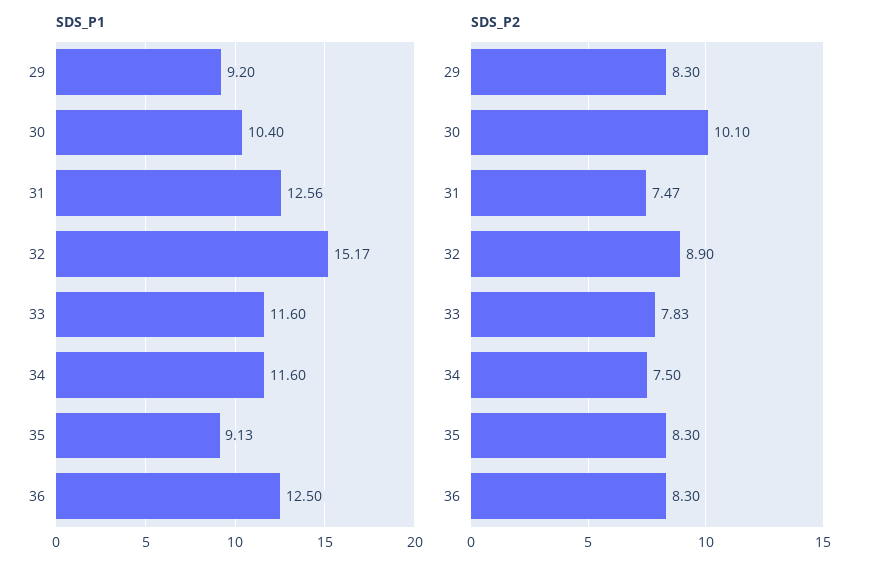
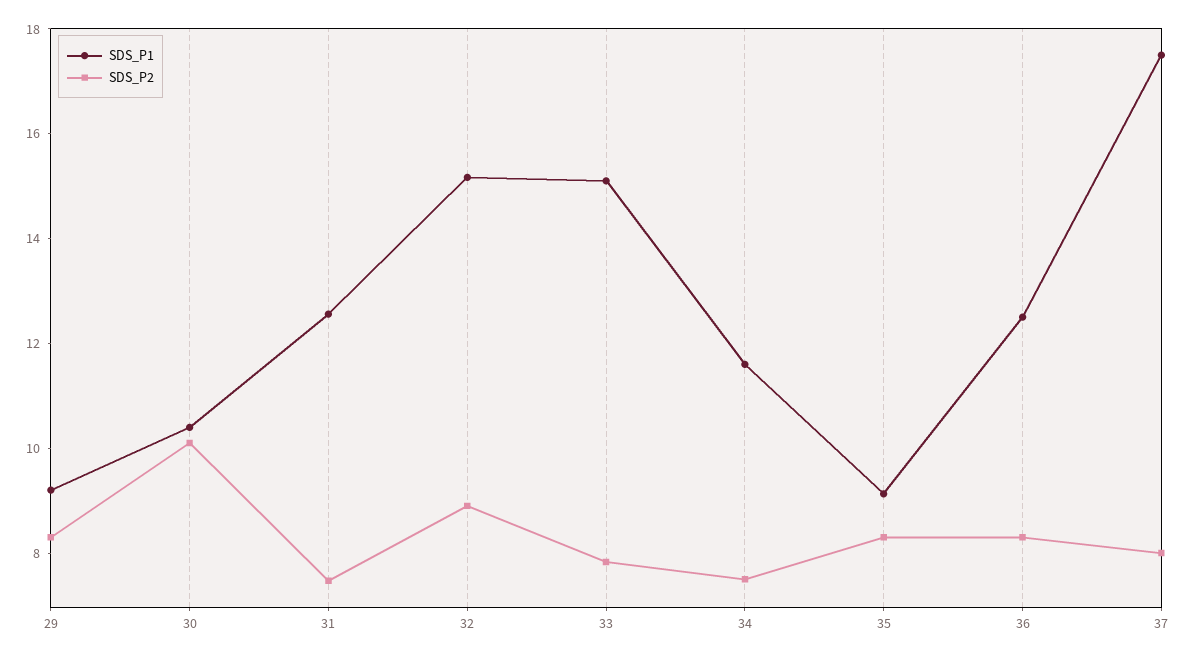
  {
    "SDS_P1": {
      "29": 9.2,
      "30": 10.4,
      "31": 12.56,
      "32": 15.17,
-     "33": 11.6,
+     "33": 15,
      "34": 11.6,
      "35": 9.13,
-     "36": 12.5
+     "36": 12.5,
+     "37": 17.5
    },
    "SDS_P2": {
      "29": 8.3,
      "30": 10.1,
      "31": 7.47,
      "32": 8.9,
      "33": 7.83,
      "34": 7.5,
      "35": 8.3,
-     "36": 8.3
+     "36": 8.3,
+     "37": 8
    }
  }

